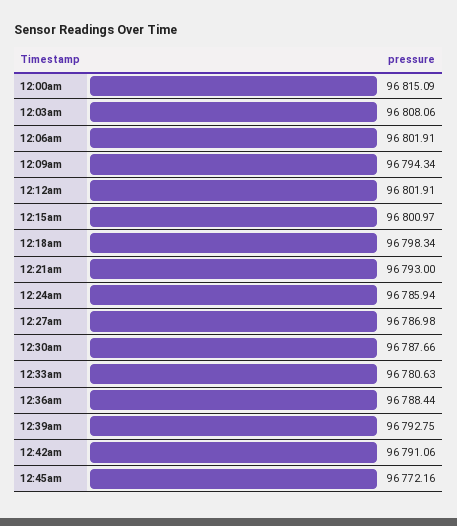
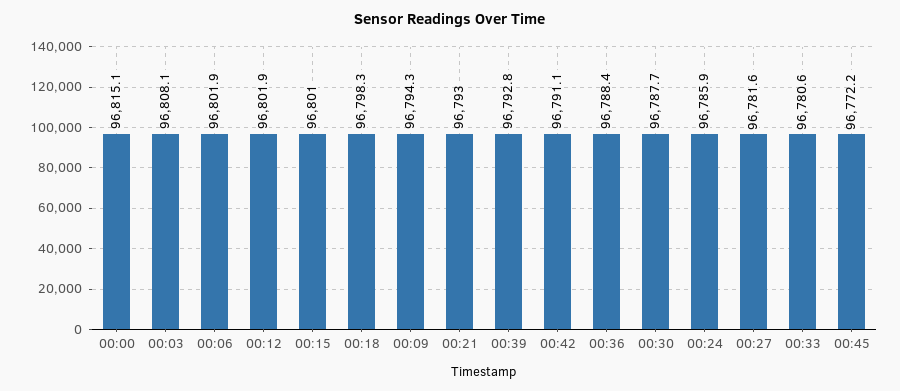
  {
    "12:00am": 96815.09,
    "12:03am": 96808.06,
    "12:06am": 96801.91,
    "12:09am": 96794.34,
    "12:12am": 96801.91,
    "12:15am": 96800.97,
    "12:18am": 96798.34,
    "12:21am": 96793,
    "12:24am": 96785.94,
-   "12:27am": 96786.98,
+   "12:27am": 96781.6,
    "12:30am": 96787.66,
    "12:33am": 96780.63,
    "12:36am": 96788.44,
    "12:39am": 96792.75,
    "12:42am": 96791.06,
    "12:45am": 96772.16
  }

